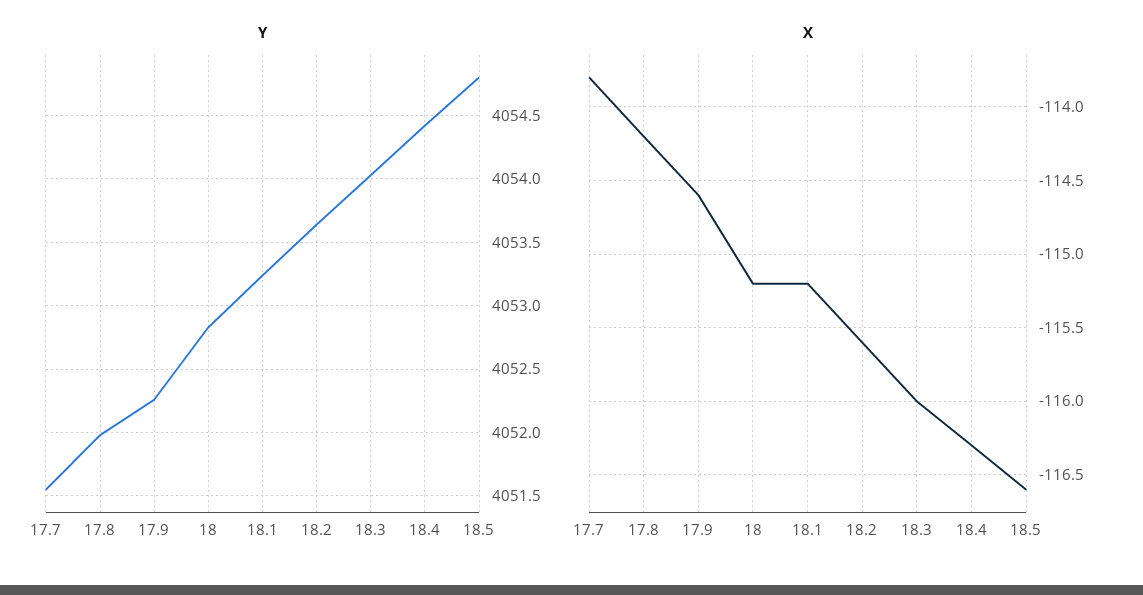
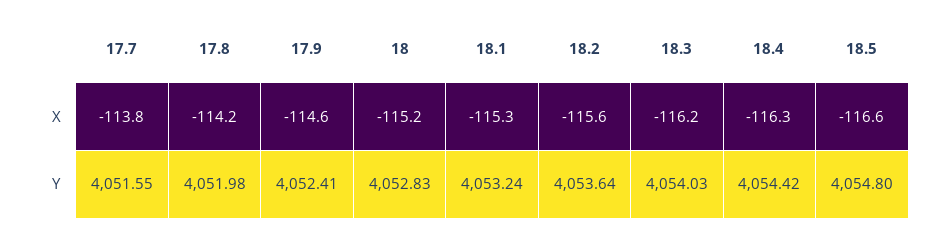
  {
    "Y": {
      "17.7": 4051.55,
      "17.8": 4051.98,
-     "17.9": 4052.25,
+     "17.9": 4052.41,
      "18": 4052.83,
      "18.1": 4053.24,
      "18.2": 4053.64,
      "18.3": 4054.03,
      "18.4": 4054.42,
      "18.5": 4054.8
    },
    "X": {
      "17.7": -113.8,
      "17.8": -114.2,
      "17.9": -114.6,
      "18": -115.2,
-     "18.1": -115.2,
+     "18.1": -115.3,
      "18.2": -115.6,
-     "18.3": -116,
+     "18.3": -116.2,
      "18.4": -116.3,
      "18.5": -116.6
    }
  }

